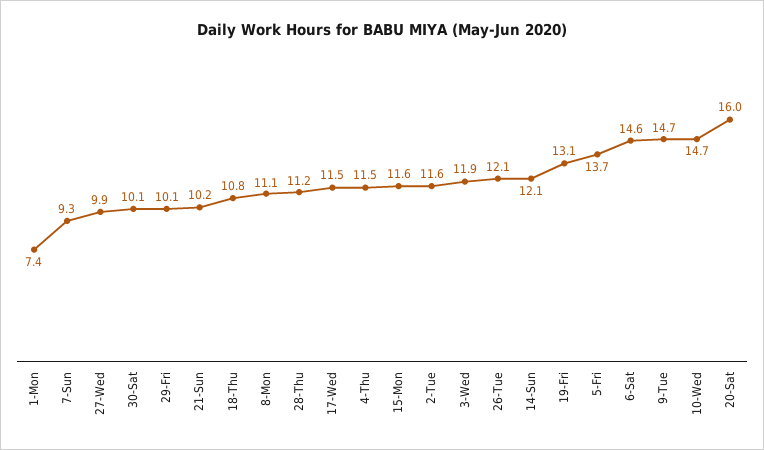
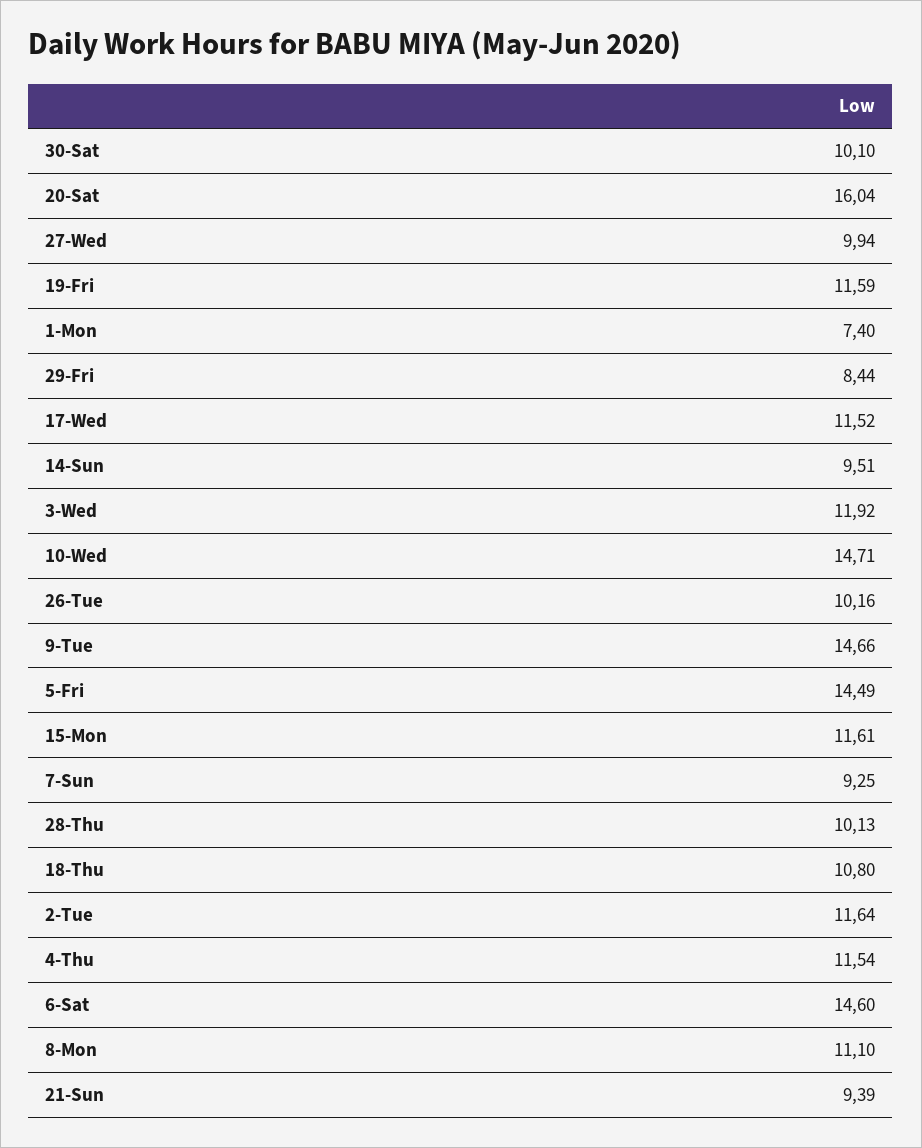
  {
    "1-Mon": 7.4,
    "7-Sun": 9.25,
    "27-Wed": 9.94,
    "30-Sat": 10.1,
-   "29-Fri": 10.1,
+   "29-Fri": 8.44,
-   "21-Sun": 10.2,
+   "21-Sun": 9.39,
    "18-Thu": 10.8,
    "8-Mon": 11.1,
-   "28-Thu": 11.2,
+   "28-Thu": 10.13,
    "17-Wed": 11.52,
    "4-Thu": 11.54,
    "15-Mon": 11.61,
    "2-Tue": 11.64,
    "3-Wed": 11.92,
-   "26-Tue": 12.1,
+   "26-Tue": 10.16,
-   "14-Sun": 12.1,
+   "14-Sun": 9.51,
-   "19-Fri": 13.1,
+   "19-Fri": 11.59,
-   "5-Fri": 13.7,
+   "5-Fri": 14.49,
    "6-Sat": 14.6,
    "9-Tue": 14.66,
    "10-Wed": 14.71,
    "20-Sat": 16.04
  }

